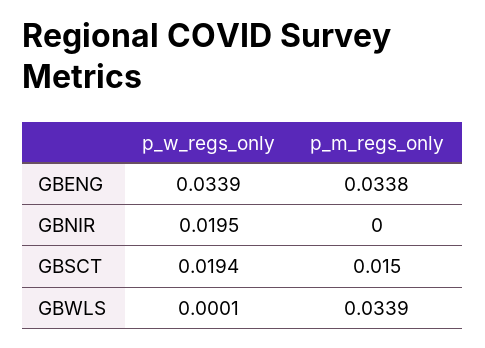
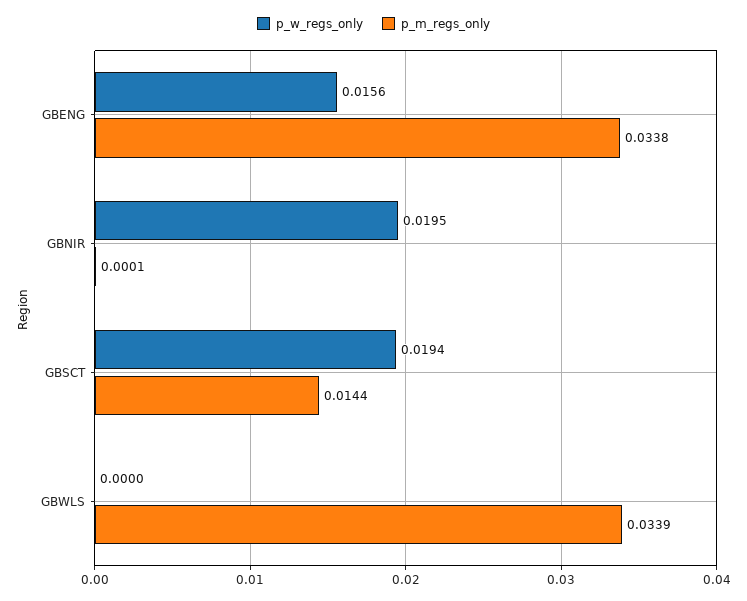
  {
    "p_w_regs_only": {
-     "GBENG": 0.0339,
+     "GBENG": 0.0156,
      "GBNIR": 0.0195,
      "GBSCT": 0.0194,
-     "GBWLS": 0.0001
+     "GBWLS": 0
    },
    "p_m_regs_only": {
      "GBENG": 0.0338,
-     "GBNIR": 0,
+     "GBNIR": 0.0001,
-     "GBSCT": 0.015,
+     "GBSCT": 0.0144,
      "GBWLS": 0.0339
    }
  }

